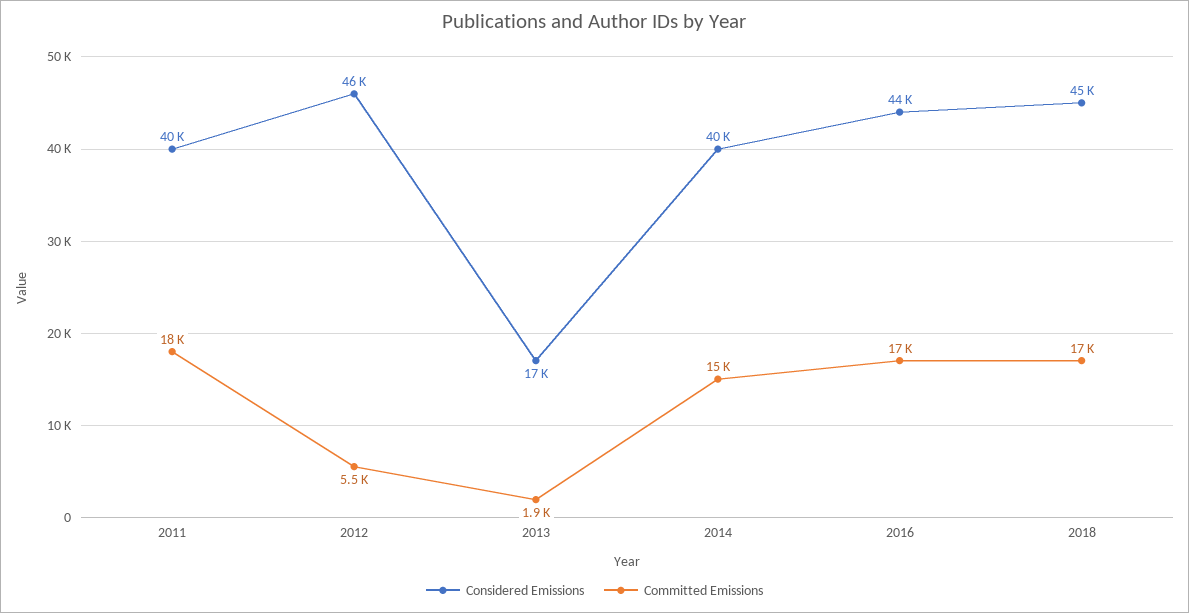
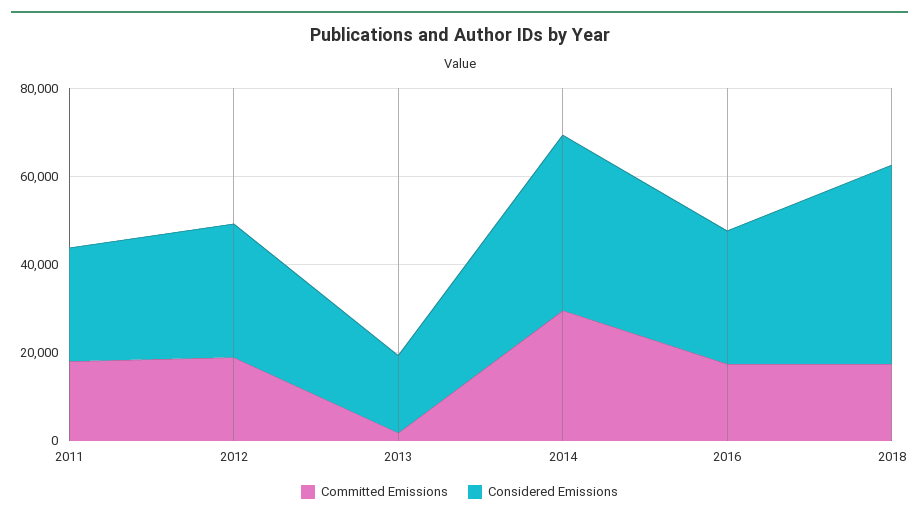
  {
    "Considered Emissions": {
-     "2011": 40000,
+     "2011": 25000,
-     "2012": 46000,
+     "2012": 30000,
      "2013": 17000,
      "2014": 40000,
-     "2016": 44000,
+     "2016": 30000,
      "2018": 45000
    },
    "Committed Emissions": {
      "2011": 18000,
-     "2012": 5500,
+     "2012": 20000,
      "2013": 1900,
-     "2014": 15000,
+     "2014": 30000,
      "2016": 17000,
      "2018": 17000
    }
  }

